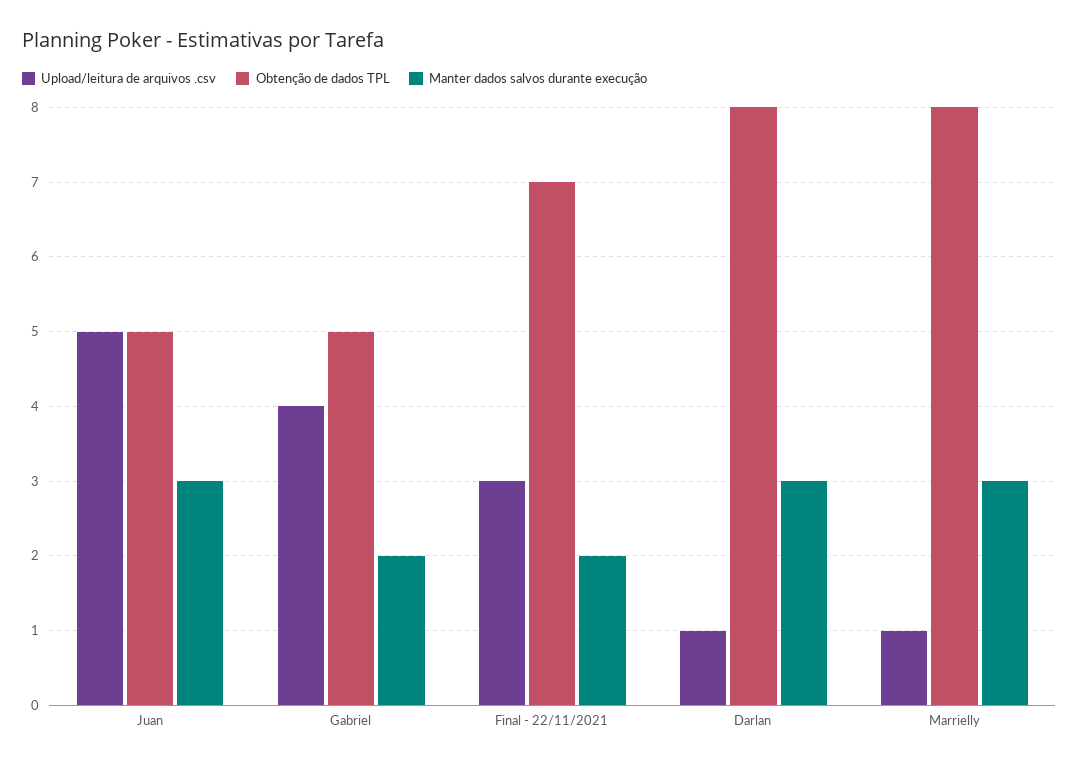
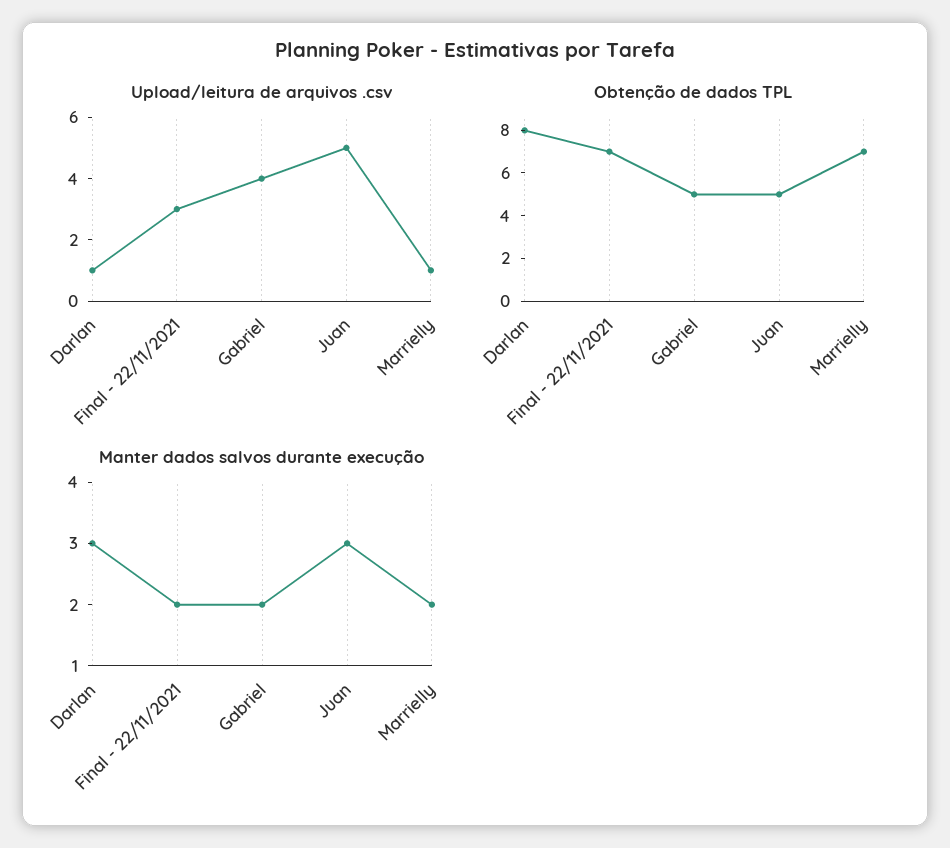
  {
    "Upload/leitura de arquivos .csv": {
      "Juan": 5,
      "Gabriel": 4,
      "Final - 22/11/2021": 3,
      "Darlan": 1,
      "Marrielly": 1
    },
    "Obtenção de dados TPL": {
      "Juan": 5,
      "Gabriel": 5,
      "Final - 22/11/2021": 7,
      "Darlan": 8,
-     "Marrielly": 8
+     "Marrielly": 7
    },
    "Manter dados salvos durante execução": {
      "Juan": 3,
      "Gabriel": 2,
      "Final - 22/11/2021": 2,
      "Darlan": 3,
-     "Marrielly": 3
+     "Marrielly": 2
    }
  }

